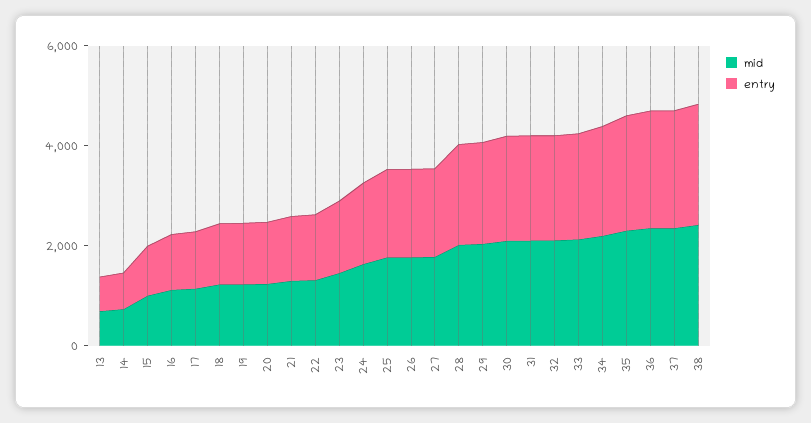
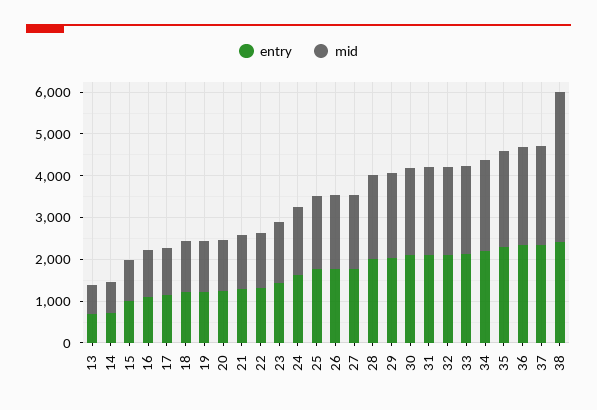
  {
    "mid": {
      "13": 600,
      "14": 800,
      "15": 1000,
      "16": 1200,
      "17": 1200,
      "18": 1200,
      "19": 1200,
      "20": 1200,
      "21": 1200,
      "22": 1400,
      "23": 1400,
      "24": 1600,
      "25": 1800,
      "26": 1800,
      "27": 1800,
      "28": 2000,
      "29": 2000,
      "30": 2000,
      "31": 2200,
      "32": 2200,
      "33": 2200,
      "34": 2200,
      "35": 2400,
      "36": 2400,
      "37": 2400,
-     "38": 2500
+     "38": 3600
    },
    "entry": {
      "13": 600,
      "14": 800,
      "15": 1000,
      "16": 1200,
      "17": 1200,
      "18": 1200,
      "19": 1200,
      "20": 1200,
      "21": 1200,
      "22": 1400,
      "23": 1400,
      "24": 1600,
      "25": 1800,
      "26": 1800,
      "27": 1800,
      "28": 2000,
      "29": 2000,
      "30": 2000,
      "31": 2000,
      "32": 2000,
      "33": 2200,
      "34": 2200,
      "35": 2200,
      "36": 2400,
      "37": 2400,
      "38": 2400
    }
  }

